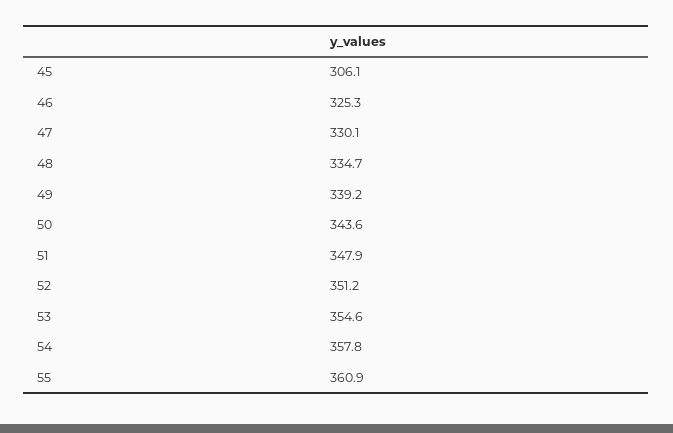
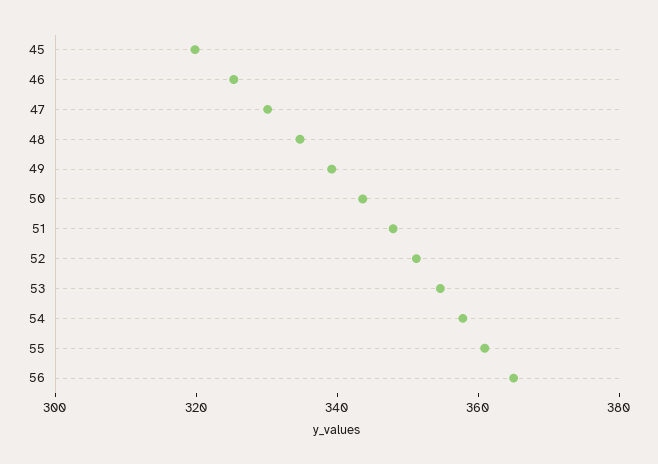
  {
-   "45": 306.1,
+   "45": 320,
    "46": 325.3,
    "47": 330.1,
    "48": 334.7,
    "49": 339.2,
    "50": 343.6,
    "51": 347.9,
    "52": 351.2,
    "53": 354.6,
    "54": 357.8,
-   "55": 360.9
+   "55": 360.9,
+   "56": 365
  }

